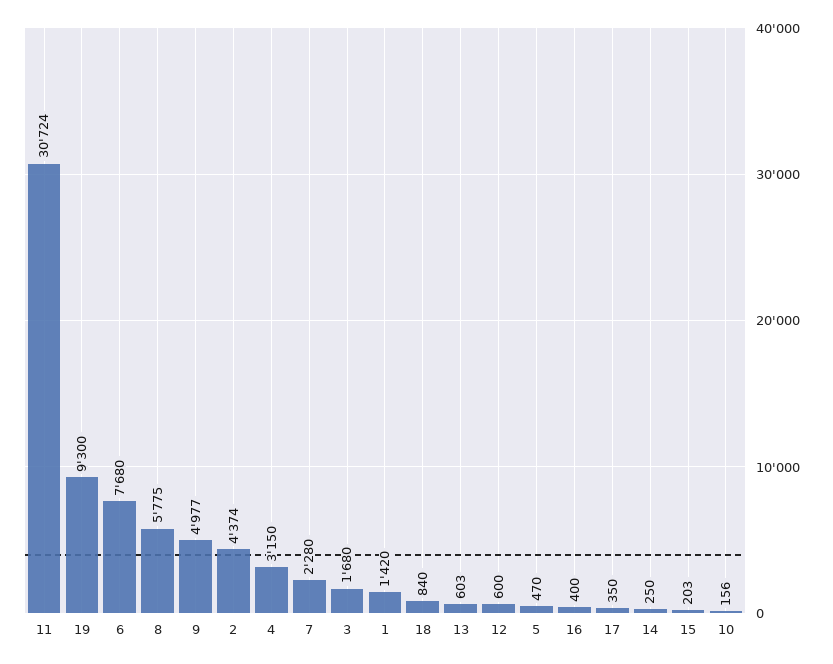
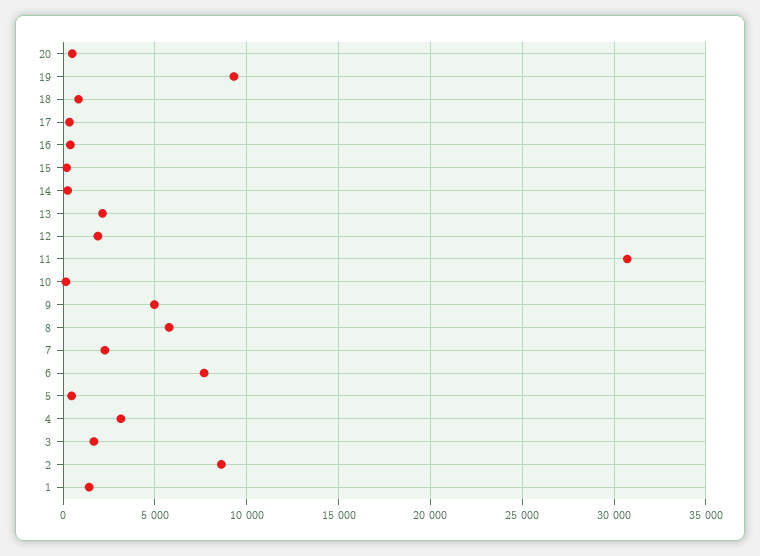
  {
    "11": 30724,
    "19": 9300,
    "6": 7680,
    "8": 5775,
    "9": 4977,
-   "2": 4374,
+   "2": 8500,
    "4": 3150,
    "7": 2280,
    "3": 1680,
    "1": 1420,
    "18": 840,
-   "13": 603,
+   "13": 2000,
-   "12": 600,
+   "12": 2000,
    "5": 470,
    "16": 400,
    "17": 350,
    "14": 250,
    "15": 203,
-   "10": 156
+   "10": 156,
+   "20": 500
  }

